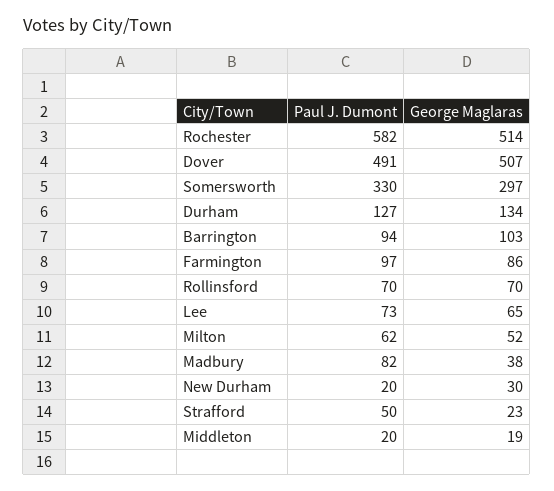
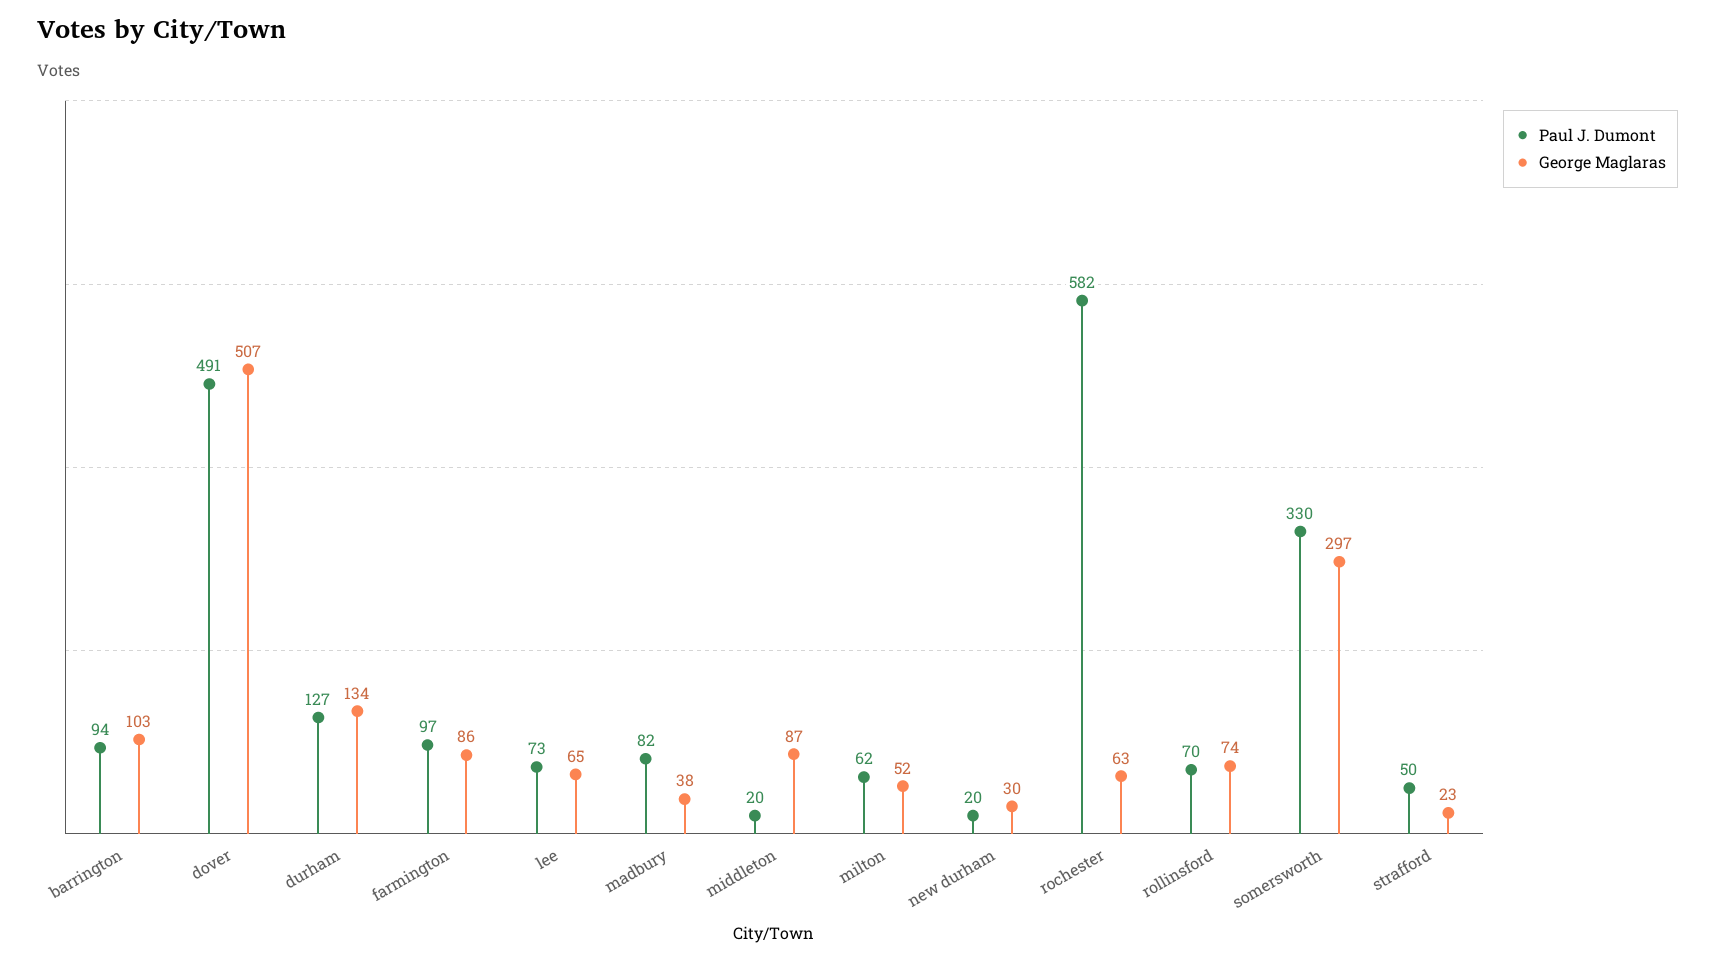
  {
    "Paul J. Dumont": {
      "Rochester": 582,
      "Dover": 491,
      "Somersworth": 330,
      "Durham": 127,
      "Barrington": 94,
      "Farmington": 97,
      "Rollinsford": 70,
      "Lee": 73,
      "Milton": 62,
      "Madbury": 82,
      "New Durham": 20,
      "Strafford": 50,
      "Middleton": 20
    },
    "George Maglaras": {
-     "Rochester": 514,
+     "Rochester": 63,
      "Dover": 507,
      "Somersworth": 297,
      "Durham": 134,
      "Barrington": 103,
      "Farmington": 86,
-     "Rollinsford": 70,
+     "Rollinsford": 74,
      "Lee": 65,
      "Milton": 52,
      "Madbury": 38,
      "New Durham": 30,
      "Strafford": 23,
-     "Middleton": 19
+     "Middleton": 87
    }
  }

